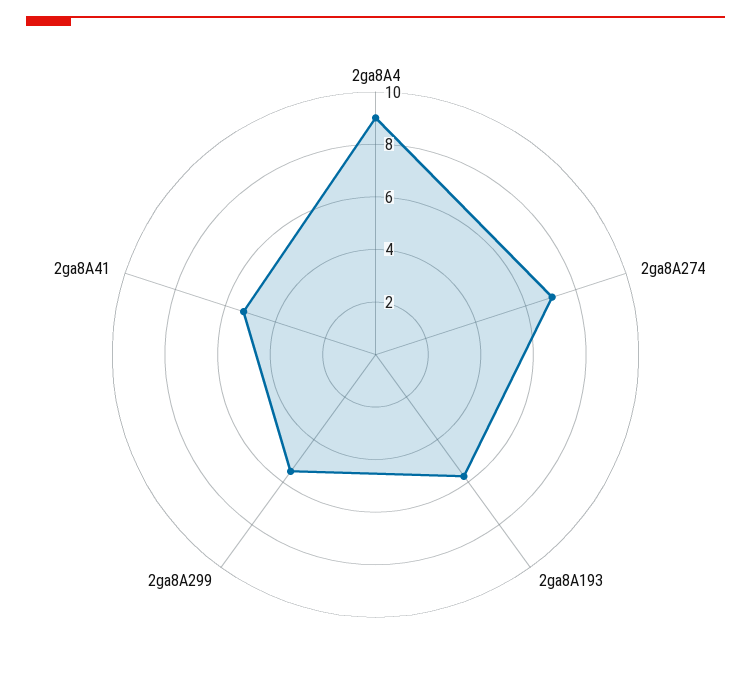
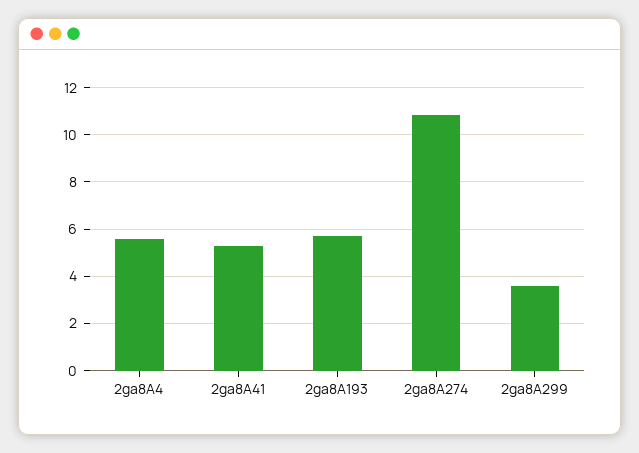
  {
-   "2ga8A4": 9,
+   "2ga8A4": 5.5,
-   "2ga8A274": 7,
+   "2ga8A274": 11,
    "2ga8A193": 5.5,
-   "2ga8A299": 5.5,
+   "2ga8A299": 3.5,
    "2ga8A41": 5.5
  }

